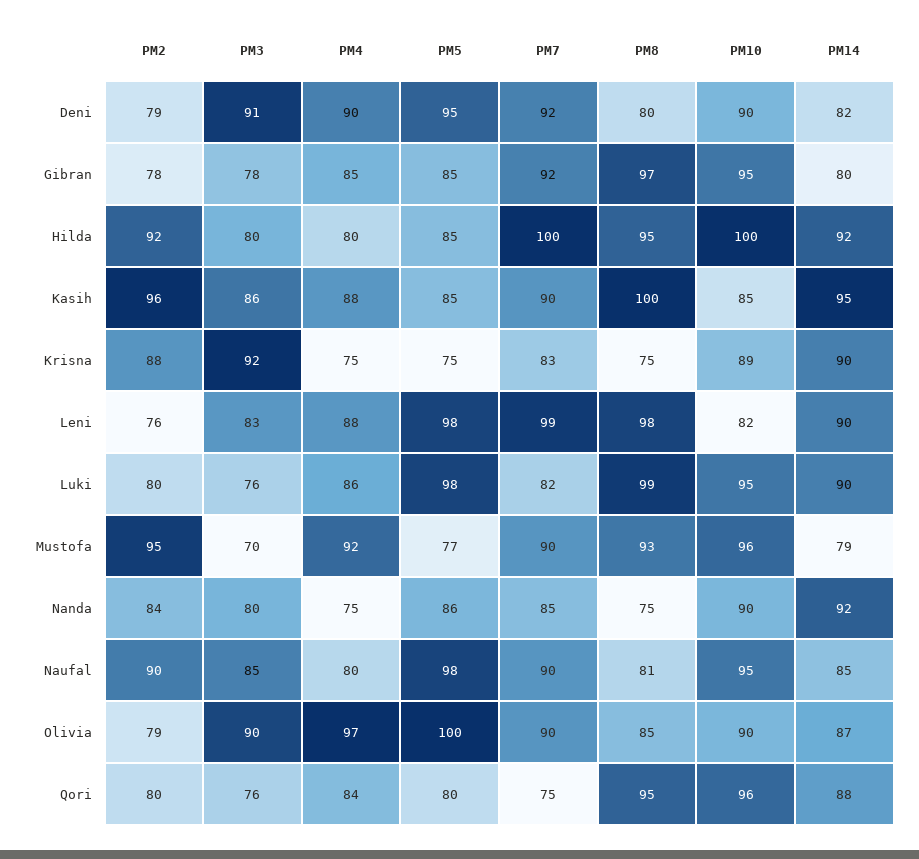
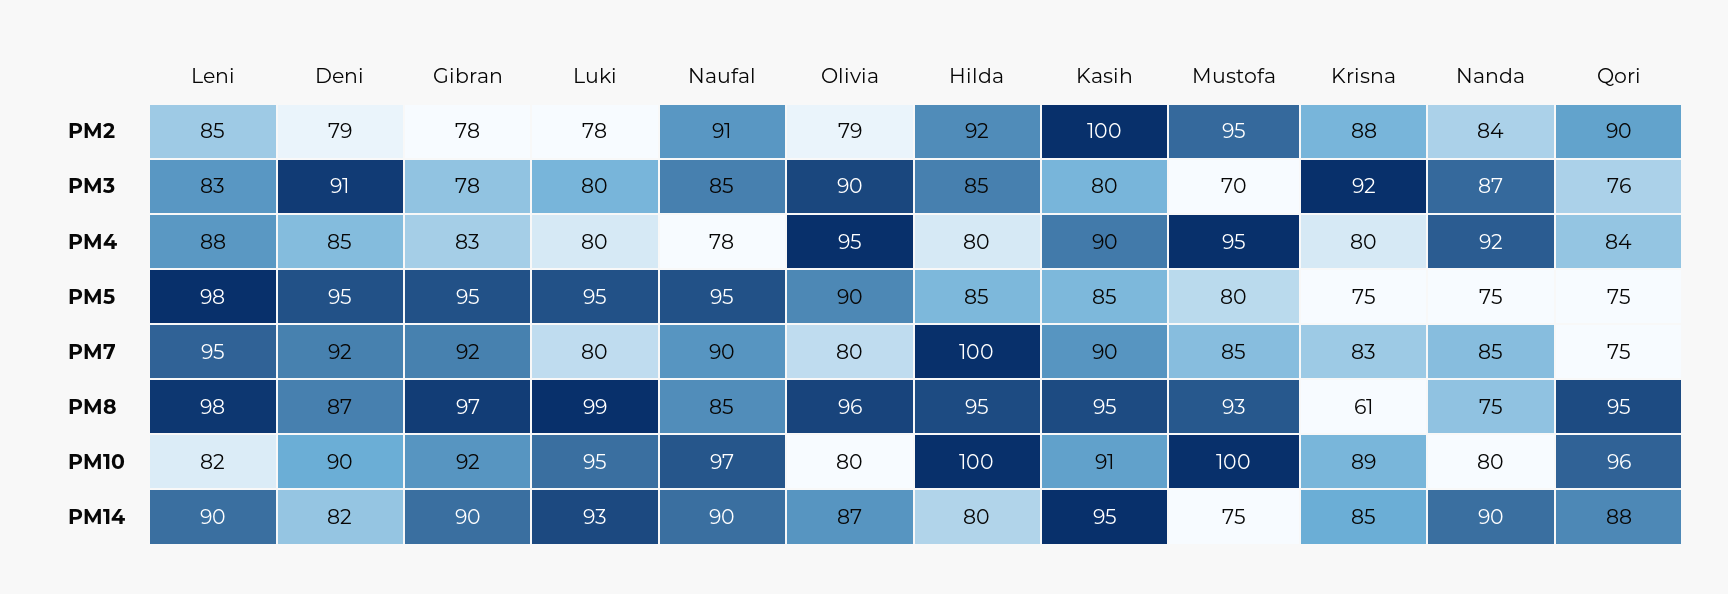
  {
    "PM2": {
      "Deni": 79,
      "Gibran": 78,
      "Hilda": 92,
-     "Kasih": 96,
+     "Kasih": 100,
      "Krisna": 88,
-     "Leni": 76,
+     "Leni": 85,
-     "Luki": 80,
+     "Luki": 78,
      "Mustofa": 95,
      "Nanda": 84,
-     "Naufal": 90,
+     "Naufal": 91,
      "Olivia": 79,
-     "Qori": 80
+     "Qori": 90
    },
    "PM3": {
      "Deni": 91,
      "Gibran": 78,
-     "Hilda": 80,
+     "Hilda": 85,
-     "Kasih": 86,
+     "Kasih": 80,
      "Krisna": 92,
      "Leni": 83,
-     "Luki": 76,
+     "Luki": 80,
      "Mustofa": 70,
-     "Nanda": 80,
+     "Nanda": 87,
      "Naufal": 85,
      "Olivia": 90,
      "Qori": 76
    },
    "PM4": {
-     "Deni": 90,
+     "Deni": 85,
-     "Gibran": 85,
+     "Gibran": 83,
      "Hilda": 80,
-     "Kasih": 88,
+     "Kasih": 90,
-     "Krisna": 75,
+     "Krisna": 80,
      "Leni": 88,
-     "Luki": 86,
+     "Luki": 80,
-     "Mustofa": 92,
+     "Mustofa": 95,
-     "Nanda": 75,
+     "Nanda": 92,
-     "Naufal": 80,
+     "Naufal": 78,
-     "Olivia": 97,
+     "Olivia": 95,
      "Qori": 84
    },
    "PM5": {
      "Deni": 95,
-     "Gibran": 85,
+     "Gibran": 95,
      "Hilda": 85,
      "Kasih": 85,
      "Krisna": 75,
      "Leni": 98,
-     "Luki": 98,
+     "Luki": 95,
-     "Mustofa": 77,
+     "Mustofa": 80,
-     "Nanda": 86,
+     "Nanda": 75,
-     "Naufal": 98,
+     "Naufal": 95,
-     "Olivia": 100,
+     "Olivia": 90,
-     "Qori": 80
+     "Qori": 75
    },
    "PM7": {
      "Deni": 92,
      "Gibran": 92,
      "Hilda": 100,
      "Kasih": 90,
      "Krisna": 83,
-     "Leni": 99,
+     "Leni": 95,
-     "Luki": 82,
+     "Luki": 80,
-     "Mustofa": 90,
+     "Mustofa": 85,
      "Nanda": 85,
      "Naufal": 90,
-     "Olivia": 90,
+     "Olivia": 80,
      "Qori": 75
    },
    "PM8": {
-     "Deni": 80,
+     "Deni": 87,
      "Gibran": 97,
      "Hilda": 95,
-     "Kasih": 100,
+     "Kasih": 95,
-     "Krisna": 75,
+     "Krisna": 61,
      "Leni": 98,
      "Luki": 99,
      "Mustofa": 93,
      "Nanda": 75,
-     "Naufal": 81,
+     "Naufal": 85,
-     "Olivia": 85,
+     "Olivia": 96,
      "Qori": 95
    },
    "PM10": {
      "Deni": 90,
-     "Gibran": 95,
+     "Gibran": 92,
      "Hilda": 100,
-     "Kasih": 85,
+     "Kasih": 91,
      "Krisna": 89,
      "Leni": 82,
      "Luki": 95,
-     "Mustofa": 96,
+     "Mustofa": 100,
-     "Nanda": 90,
+     "Nanda": 80,
-     "Naufal": 95,
+     "Naufal": 97,
-     "Olivia": 90,
+     "Olivia": 80,
      "Qori": 96
    },
    "PM14": {
      "Deni": 82,
-     "Gibran": 80,
+     "Gibran": 90,
-     "Hilda": 92,
+     "Hilda": 80,
      "Kasih": 95,
-     "Krisna": 90,
+     "Krisna": 85,
      "Leni": 90,
-     "Luki": 90,
+     "Luki": 93,
-     "Mustofa": 79,
+     "Mustofa": 75,
-     "Nanda": 92,
+     "Nanda": 90,
-     "Naufal": 85,
+     "Naufal": 90,
      "Olivia": 87,
      "Qori": 88
    }
  }

